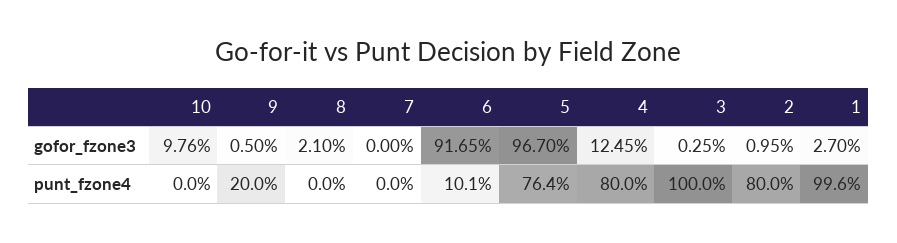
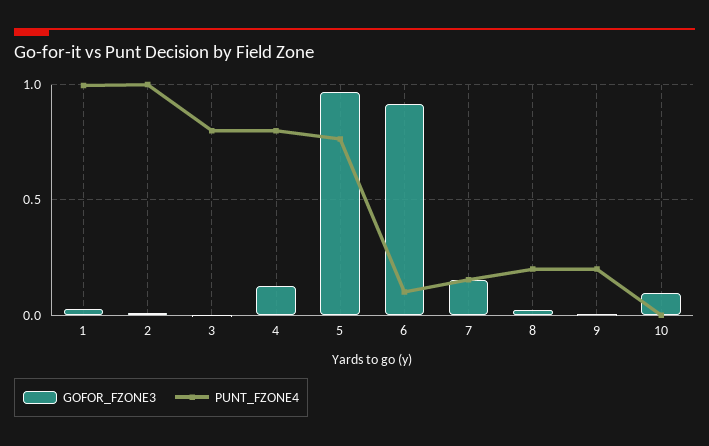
  {
    "gofor_fzone3": {
      "10": 0.0976,
      "9": 0.005,
      "8": 0.021,
-     "7": 0,
+     "7": 0.15,
      "6": 0.9165,
      "5": 0.967,
      "4": 0.1245,
      "3": 0.0025,
      "2": 0.0095,
      "1": 0.027
    },
    "punt_fzone4": {
      "10": 0,
      "9": 0.2,
-     "8": 0,
+     "8": 0.2,
-     "7": 0,
+     "7": 0.15,
      "6": 0.101,
      "5": 0.764,
      "4": 0.8,
-     "3": 1,
+     "3": 0.8,
-     "2": 0.8,
+     "2": 1,
      "1": 0.996
    }
  }

